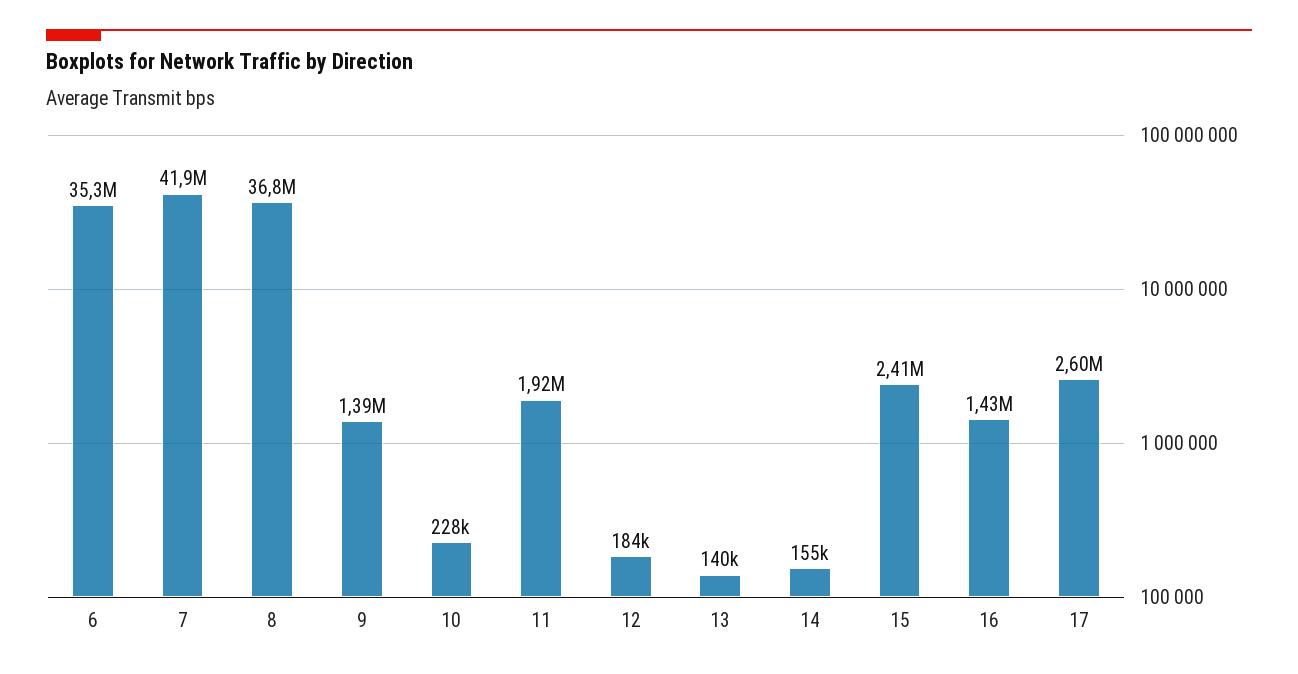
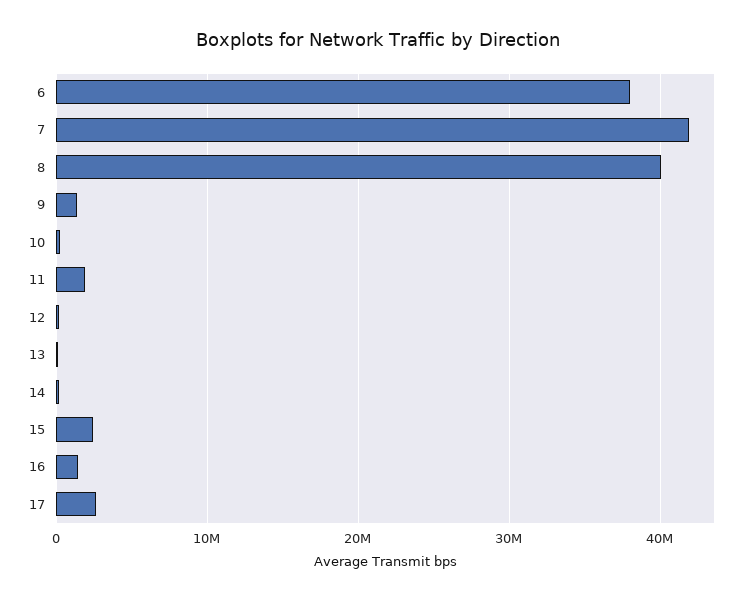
  {
-   "6": 35300000,
+   "6": 38000000,
    "7": 41900000,
-   "8": 36800000,
+   "8": 40000000,
    "9": 1390000,
    "10": 228000,
    "11": 1920000,
    "12": 184000,
    "13": 140000,
    "14": 155000,
    "15": 2410000,
    "16": 1430000,
    "17": 2600000
  }

